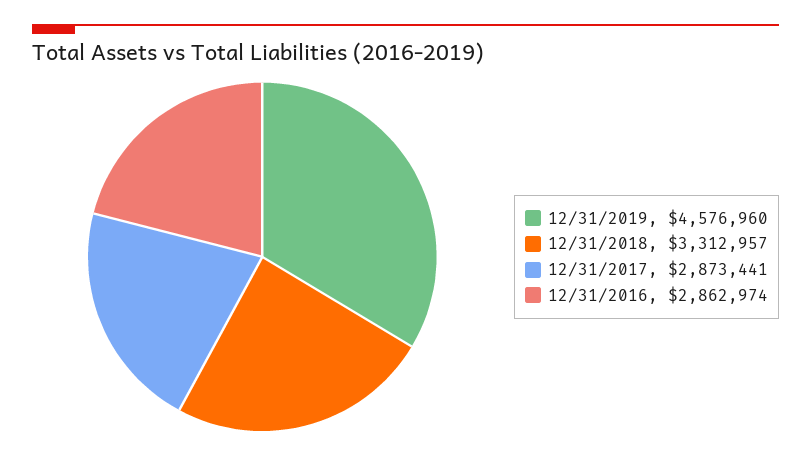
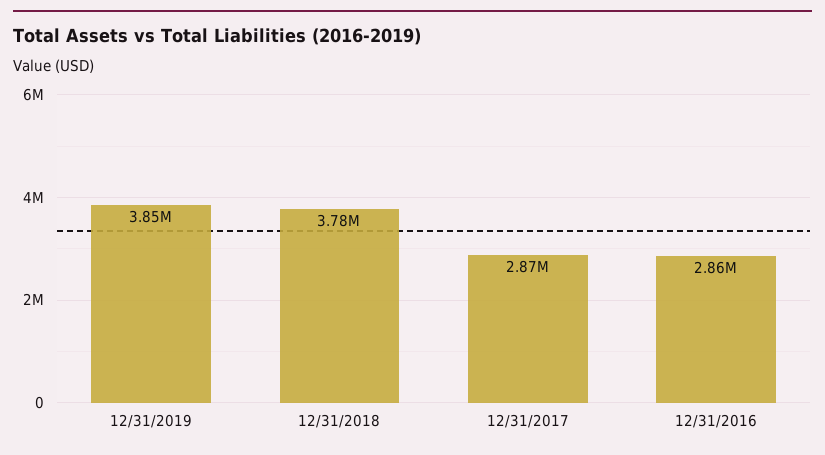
  {
-   "12/31/2019": 4576960,
+   "12/31/2019": 3850000,
-   "12/31/2018": 3312957,
+   "12/31/2018": 3780000,
    "12/31/2017": 2873441,
    "12/31/2016": 2862974
  }

